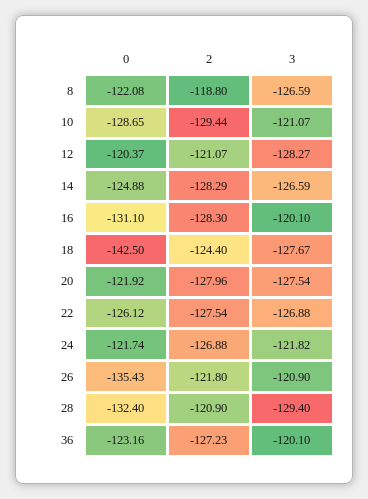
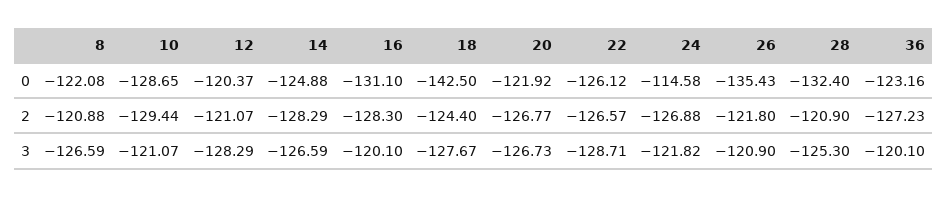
  {
    "0": {
      "8": -122.08,
      "10": -128.65,
      "12": -120.37,
      "14": -124.88,
      "16": -131.1,
      "18": -142.5,
      "20": -121.92,
      "22": -126.12,
-     "24": -121.74,
+     "24": -114.58,
      "26": -135.43,
      "28": -132.4,
      "36": -123.16
    },
    "2": {
-     "8": -118.8,
+     "8": -120.88,
      "10": -129.44,
      "12": -121.07,
      "14": -128.29,
      "16": -128.3,
      "18": -124.4,
-     "20": -127.96,
+     "20": -126.77,
-     "22": -127.54,
+     "22": -126.57,
      "24": -126.88,
      "26": -121.8,
      "28": -120.9,
      "36": -127.23
    },
    "3": {
      "8": -126.59,
      "10": -121.07,
-     "12": -128.27,
+     "12": -128.29,
      "14": -126.59,
      "16": -120.1,
      "18": -127.67,
-     "20": -127.54,
+     "20": -126.73,
-     "22": -126.88,
+     "22": -128.71,
      "24": -121.82,
      "26": -120.9,
-     "28": -129.4,
+     "28": -125.3,
      "36": -120.1
    }
  }

